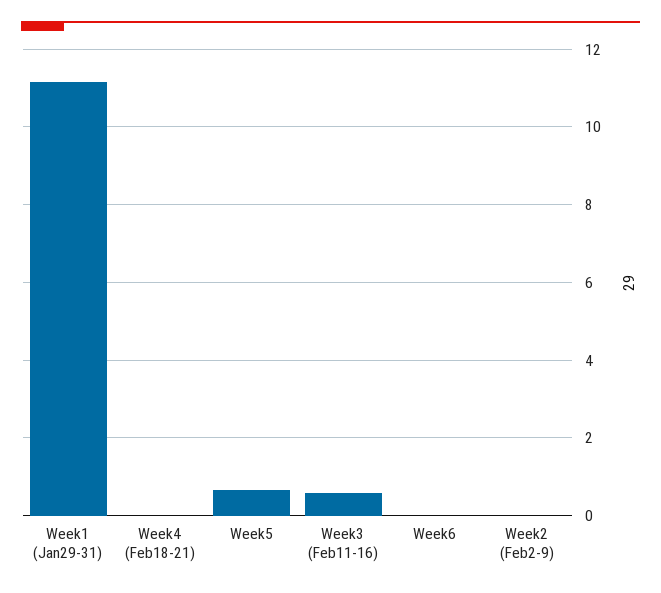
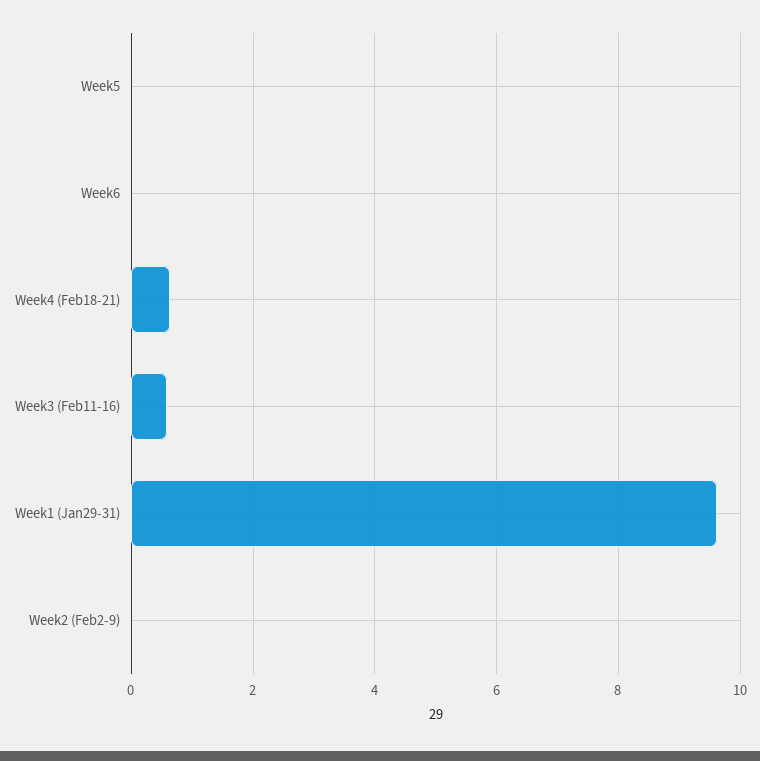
  {
-   "Week1 (Jan29-31)": 11.2,
+   "Week1 (Jan29-31)": 9.6,
-   "Week4 (Feb18-21)": 0,
+   "Week4 (Feb18-21)": 0.6,
-   "Week5": 0.6,
+   "Week5": 0,
    "Week3 (Feb11-16)": 0.6,
    "Week6": 0,
    "Week2 (Feb2-9)": 0
  }

